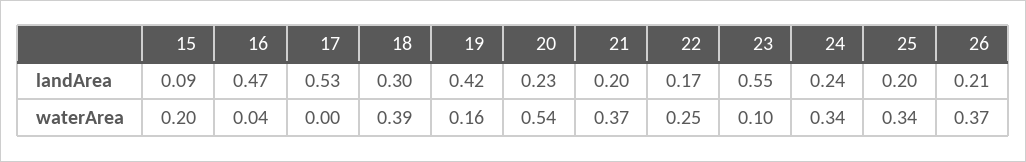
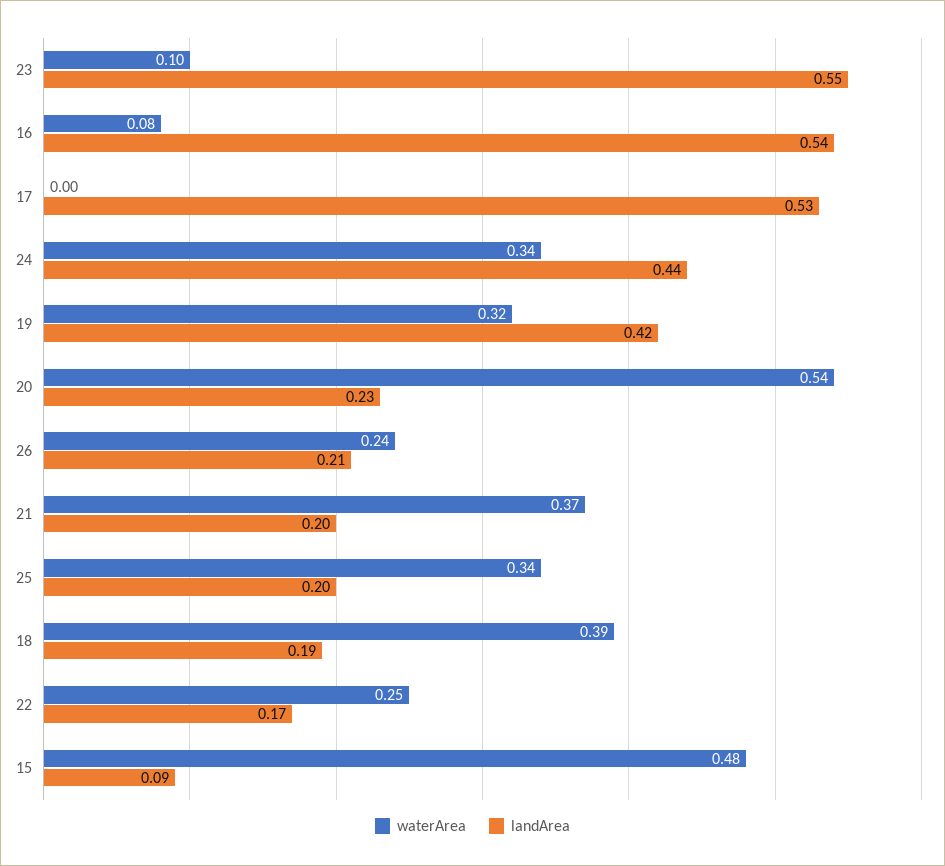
  {
    "landArea": {
      "15": 0.09,
-     "16": 0.47,
+     "16": 0.54,
      "17": 0.53,
-     "18": 0.3,
+     "18": 0.19,
      "19": 0.42,
      "20": 0.23,
      "21": 0.2,
      "22": 0.17,
      "23": 0.55,
-     "24": 0.24,
+     "24": 0.44,
      "25": 0.2,
      "26": 0.21
    },
    "waterArea": {
-     "15": 0.2,
+     "15": 0.48,
-     "16": 0.04,
+     "16": 0.08,
      "17": 0,
      "18": 0.39,
-     "19": 0.16,
+     "19": 0.32,
      "20": 0.54,
      "21": 0.37,
      "22": 0.25,
      "23": 0.1,
      "24": 0.34,
      "25": 0.34,
-     "26": 0.37
+     "26": 0.24
    }
  }

